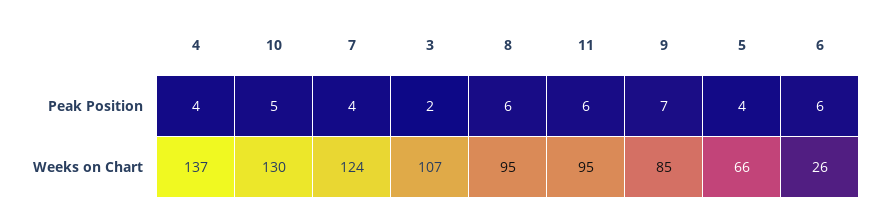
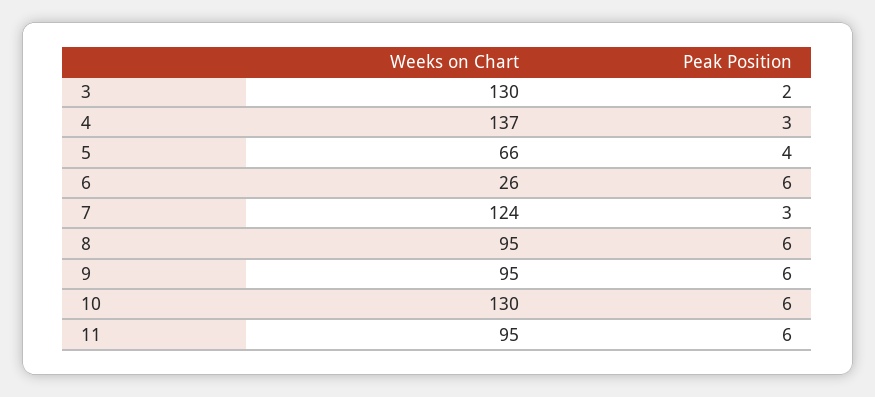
  {
    "4": {
-     "Peak Position": 4,
+     "Peak Position": 3,
      "Weeks on Chart": 137
    },
    "10": {
-     "Peak Position": 5,
+     "Peak Position": 6,
      "Weeks on Chart": 130
    },
    "7": {
-     "Peak Position": 4,
+     "Peak Position": 3,
      "Weeks on Chart": 124
    },
    "3": {
      "Peak Position": 2,
-     "Weeks on Chart": 107
+     "Weeks on Chart": 130
    },
    "8": {
      "Peak Position": 6,
      "Weeks on Chart": 95
    },
    "11": {
      "Peak Position": 6,
      "Weeks on Chart": 95
    },
    "9": {
-     "Peak Position": 7,
+     "Peak Position": 6,
-     "Weeks on Chart": 85
+     "Weeks on Chart": 95
    },
    "5": {
      "Peak Position": 4,
      "Weeks on Chart": 66
    },
    "6": {
      "Peak Position": 6,
      "Weeks on Chart": 26
    }
  }

